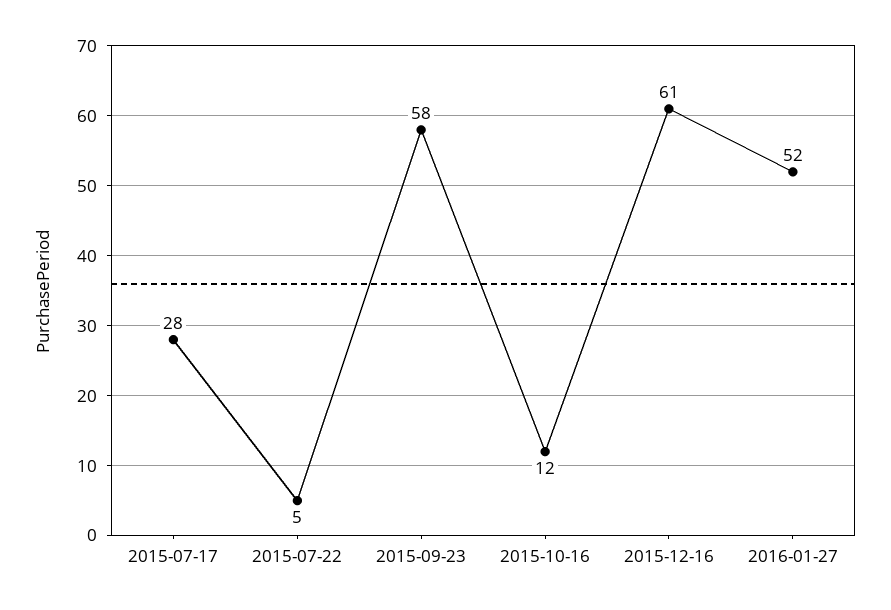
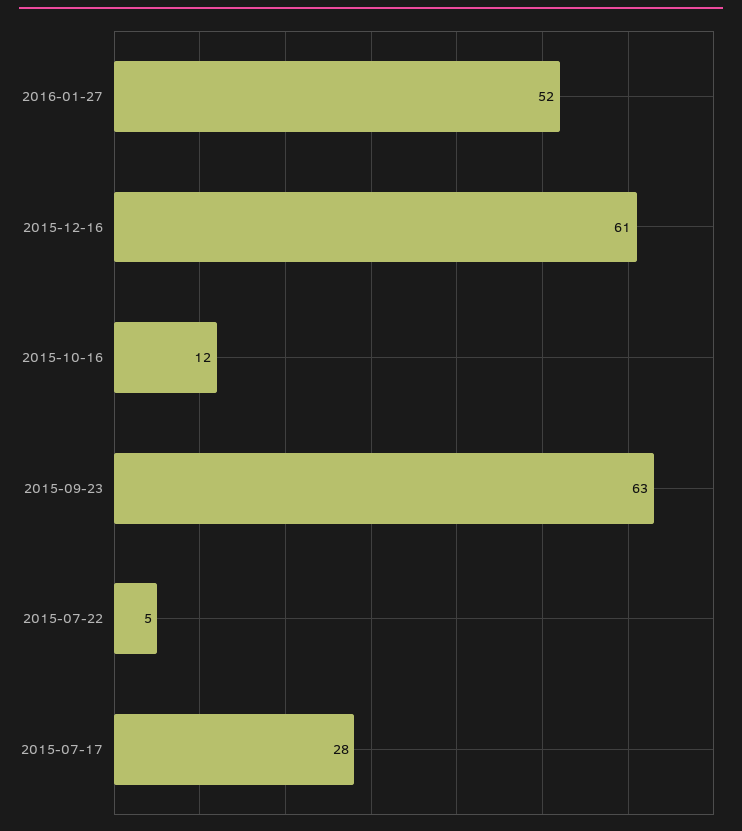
  {
    "2015-07-17": 28,
    "2015-07-22": 5,
-   "2015-09-23": 58,
+   "2015-09-23": 63,
    "2015-10-16": 12,
    "2015-12-16": 61,
    "2016-01-27": 52
  }

